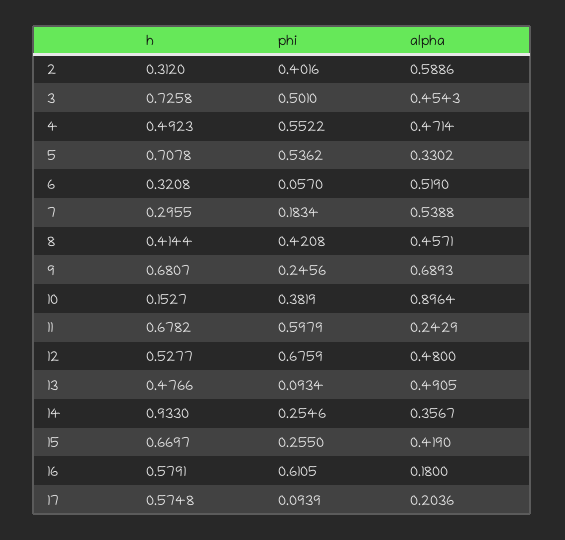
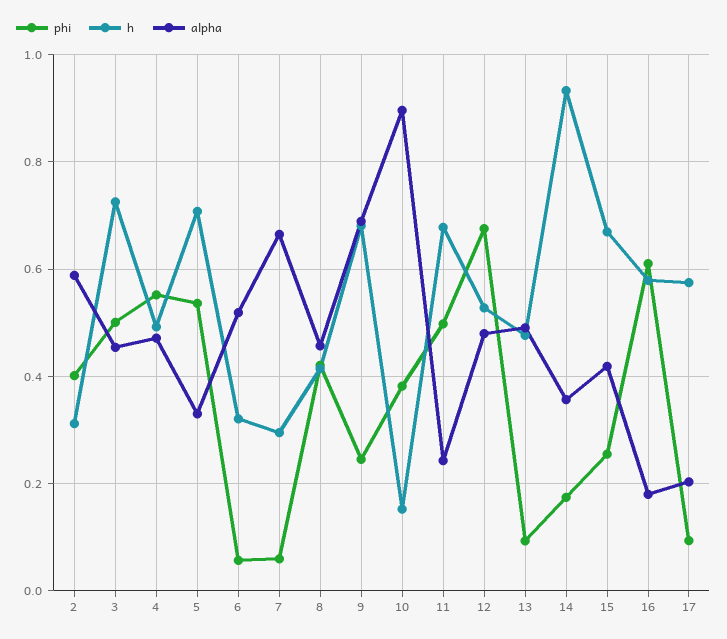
  {
    "h": {
      "2": 0.312,
      "3": 0.7258,
      "4": 0.4923,
      "5": 0.7078,
      "6": 0.3208,
      "7": 0.2955,
      "8": 0.4144,
      "9": 0.6807,
      "10": 0.1527,
      "11": 0.6782,
      "12": 0.5277,
      "13": 0.4766,
      "14": 0.933,
      "15": 0.6697,
      "16": 0.5791,
      "17": 0.5748
    },
    "phi": {
      "2": 0.4016,
      "3": 0.501,
      "4": 0.5522,
      "5": 0.5362,
      "6": 0.057,
-     "7": 0.1834,
+     "7": 0.06,
      "8": 0.4208,
      "9": 0.2456,
      "10": 0.3819,
-     "11": 0.5979,
+     "11": 0.5,
      "12": 0.6759,
      "13": 0.0934,
-     "14": 0.2546,
+     "14": 0.18,
      "15": 0.255,
      "16": 0.6105,
      "17": 0.0939
    },
    "alpha": {
      "2": 0.5886,
      "3": 0.4543,
      "4": 0.4714,
      "5": 0.3302,
      "6": 0.519,
-     "7": 0.5388,
+     "7": 0.66,
      "8": 0.4571,
      "9": 0.6893,
      "10": 0.8964,
      "11": 0.2429,
      "12": 0.48,
      "13": 0.4905,
      "14": 0.3567,
      "15": 0.419,
      "16": 0.18,
      "17": 0.2036
    }
  }

